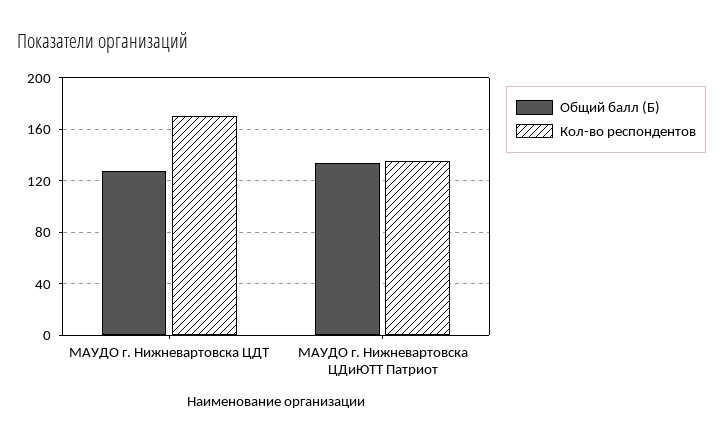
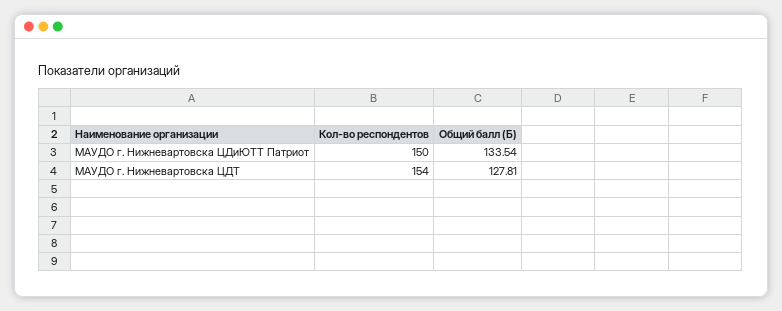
  {
    "Общий балл (Б)": {
      "МАУДО г. Нижневартовска ЦДТ": 127.81,
      "МАУДО г. Нижневартовска ЦДиЮТТ Патриот": 133.54
    },
    "Кол-во респондентов": {
-     "МАУДО г. Нижневартовска ЦДТ": 170,
+     "МАУДО г. Нижневартовска ЦДТ": 154,
-     "МАУДО г. Нижневартовска ЦДиЮТТ Патриот": 135
+     "МАУДО г. Нижневартовска ЦДиЮТТ Патриот": 150
    }
  }

